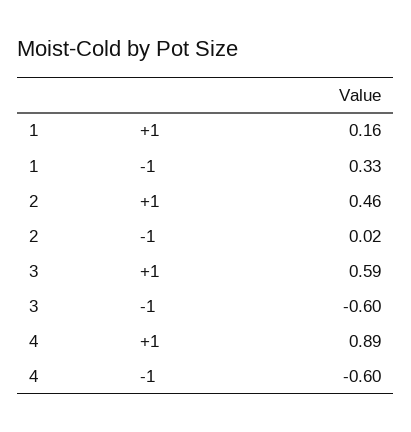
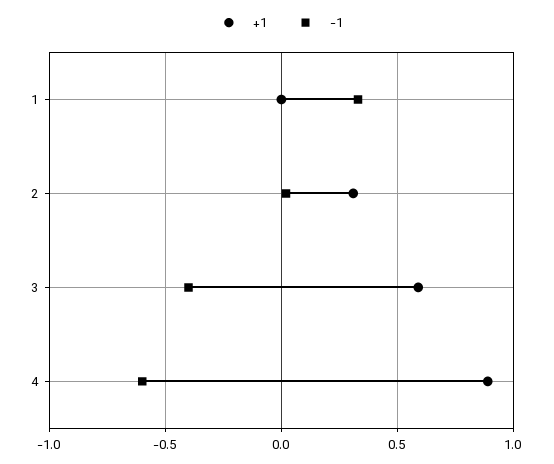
  {
    "+1": {
-     "1": 0.16,
+     "1": 0,
-     "2": 0.46,
+     "2": 0.3,
      "3": 0.59,
      "4": 0.89
    },
    "-1": {
      "1": 0.33,
      "2": 0.02,
-     "3": -0.6,
+     "3": -0.4,
      "4": -0.6
    }
  }

